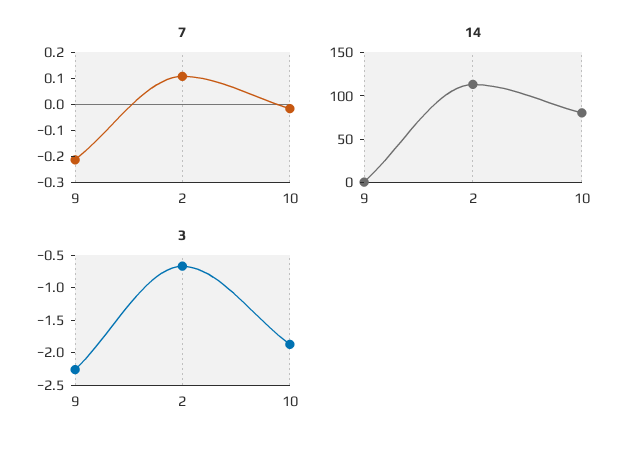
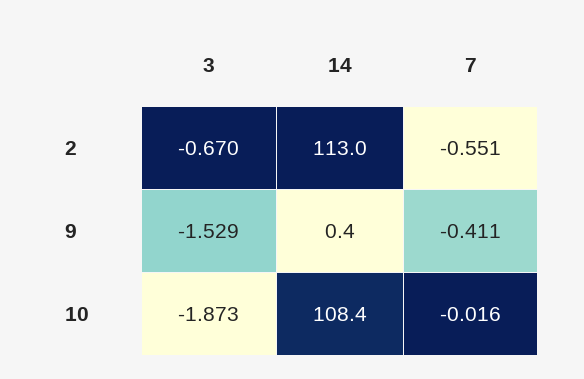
  {
    "7": {
-     "9": -0.2,
+     "9": -0.411,
-     "2": 0.1,
+     "2": -0.551,
      "10": -0.016
    },
    "14": {
      "9": 0.4,
      "2": 113,
-     "10": 80
+     "10": 108.4
    },
    "3": {
-     "9": -2.25,
+     "9": -1.529,
      "2": -0.67,
      "10": -1.873
    }
  }

